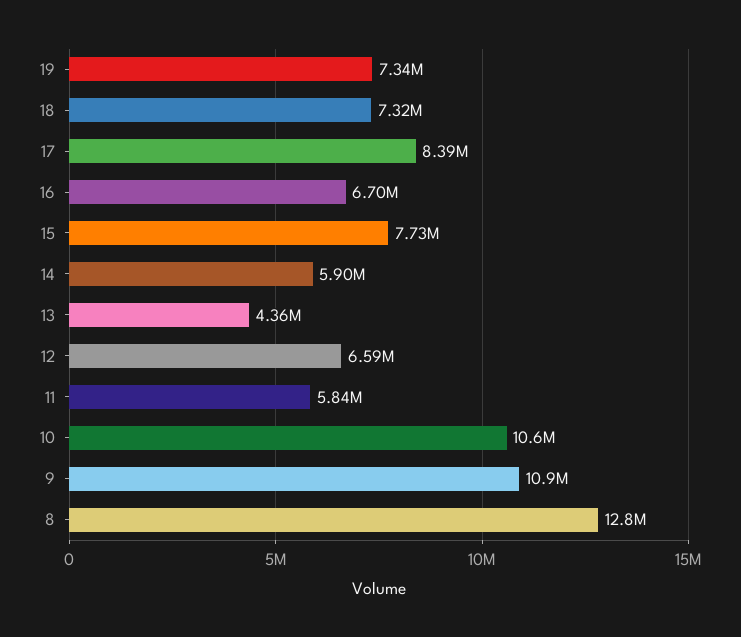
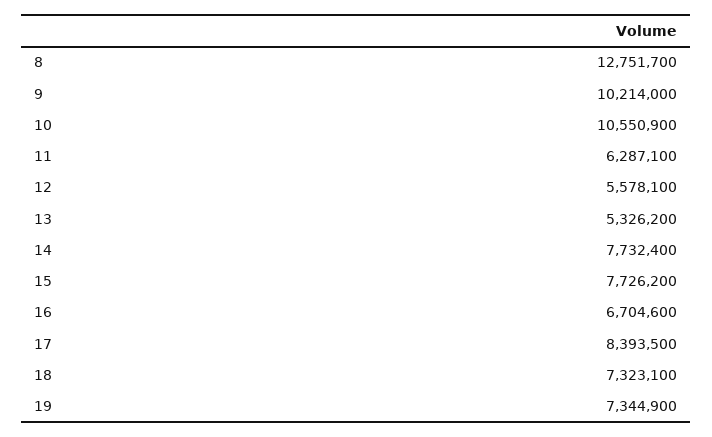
  {
    "19": 7344900,
    "18": 7323100,
    "17": 8393500,
    "16": 6704600,
    "15": 7726200,
-   "14": 5900000,
+   "14": 7732400,
-   "13": 4360000,
+   "13": 5326200,
-   "12": 6590000,
+   "12": 5578100,
-   "11": 5840000,
+   "11": 6287100,
    "10": 10550900,
-   "9": 10900000,
+   "9": 10214000,
    "8": 12751700
  }

